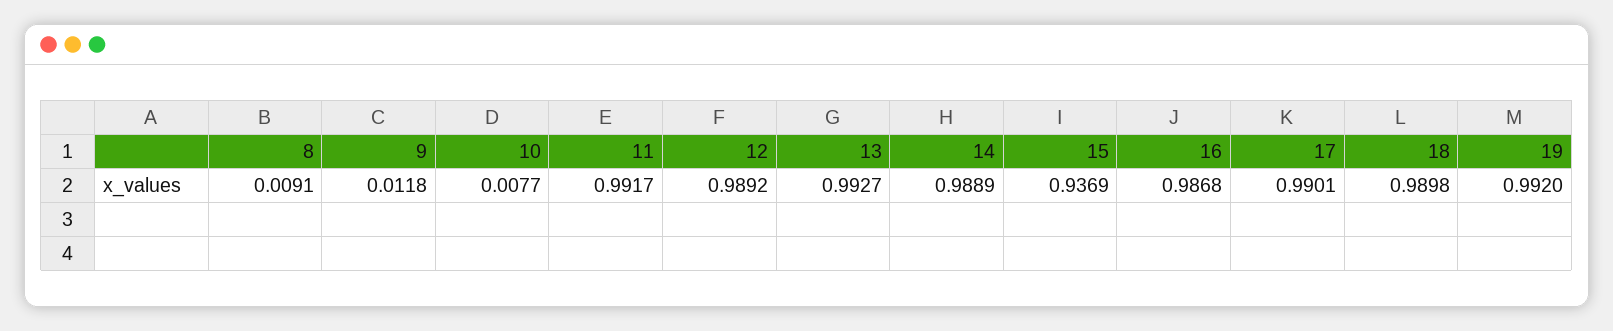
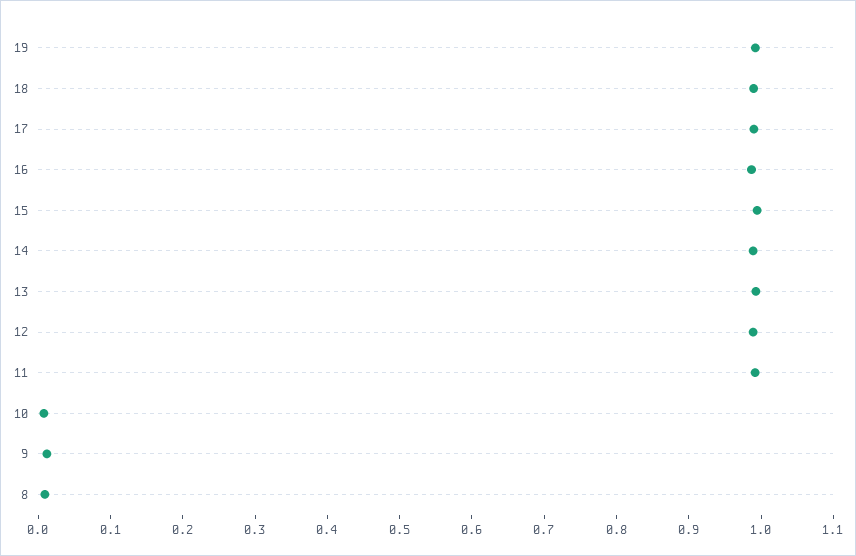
  {
    "8": 0.0091,
    "9": 0.0118,
    "10": 0.0077,
    "11": 0.9917,
    "12": 0.9892,
    "13": 0.9927,
    "14": 0.9889,
-   "15": 0.9369,
+   "15": 1,
    "16": 0.9868,
    "17": 0.9901,
    "18": 0.9898,
    "19": 0.992
  }

